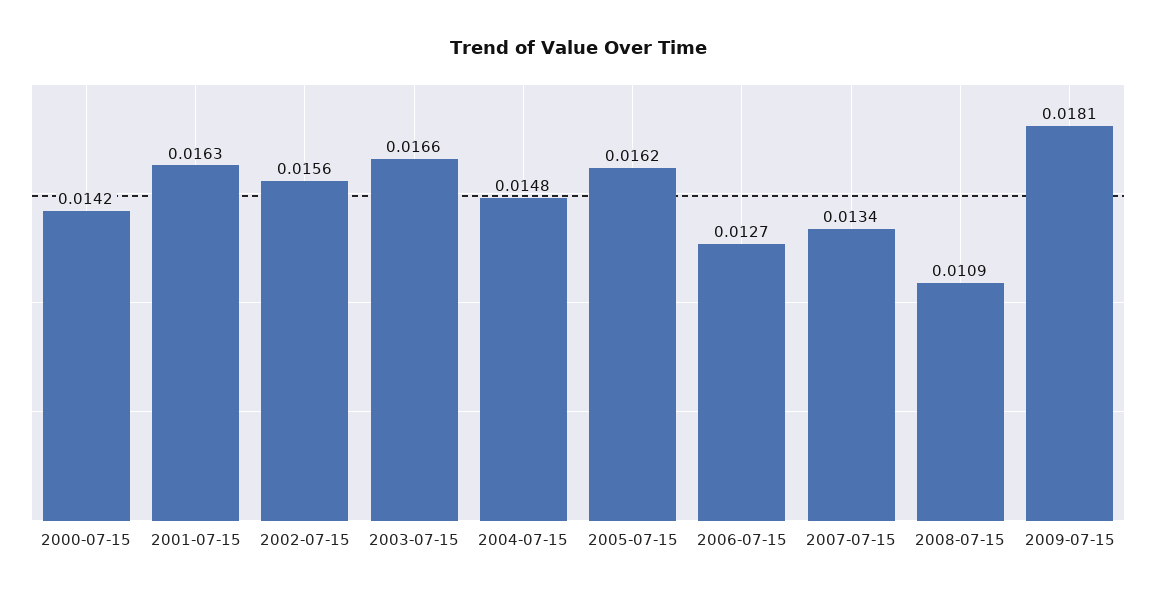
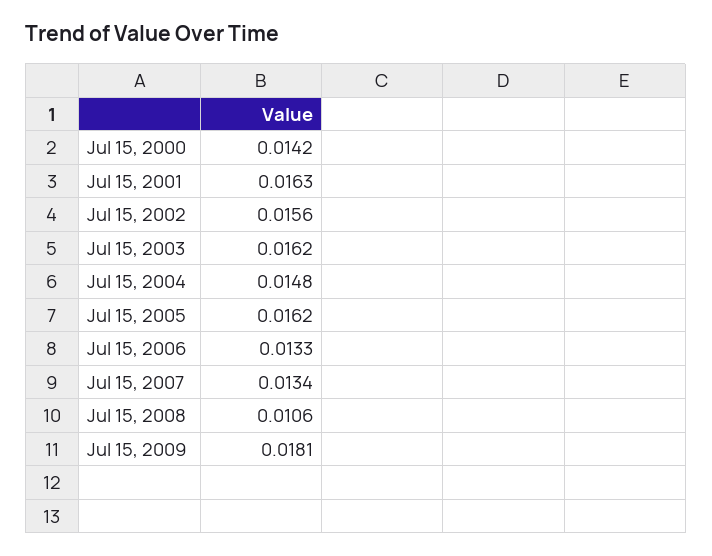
  {
    "2000-07-15": 0.0142,
    "2001-07-15": 0.0163,
    "2002-07-15": 0.0156,
-   "2003-07-15": 0.0166,
+   "2003-07-15": 0.0162,
    "2004-07-15": 0.0148,
    "2005-07-15": 0.0162,
-   "2006-07-15": 0.0127,
+   "2006-07-15": 0.0133,
    "2007-07-15": 0.0134,
-   "2008-07-15": 0.0109,
+   "2008-07-15": 0.0106,
    "2009-07-15": 0.0181
  }

